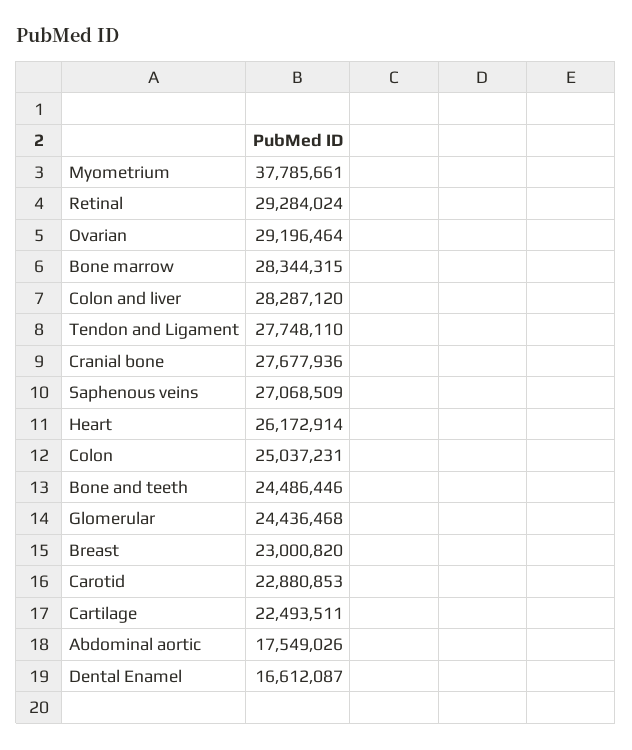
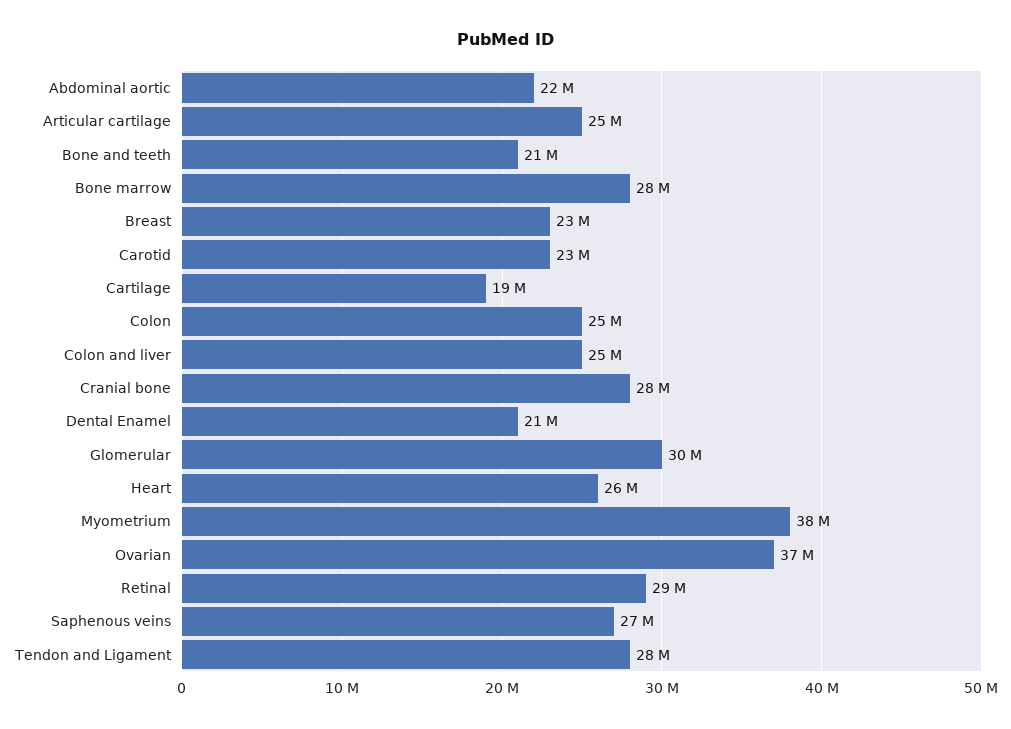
  {
    "Myometrium": 37785661,
    "Retinal": 29284024,
-   "Ovarian": 29196464,
+   "Ovarian": 37000000,
    "Bone marrow": 28344315,
-   "Colon and liver": 28287120,
+   "Colon and liver": 25000000,
    "Tendon and Ligament": 27748110,
    "Cranial bone": 27677936,
    "Saphenous veins": 27068509,
    "Heart": 26172914,
    "Colon": 25037231,
-   "Bone and teeth": 24486446,
+   "Bone and teeth": 21000000,
-   "Glomerular": 24436468,
+   "Glomerular": 30000000,
    "Breast": 23000820,
    "Carotid": 22880853,
-   "Cartilage": 22493511,
+   "Cartilage": 19000000,
-   "Abdominal aortic": 17549026,
+   "Abdominal aortic": 22000000,
-   "Dental Enamel": 16612087
+   "Dental Enamel": 21000000,
+   "Articular cartilage": 25000000
  }

